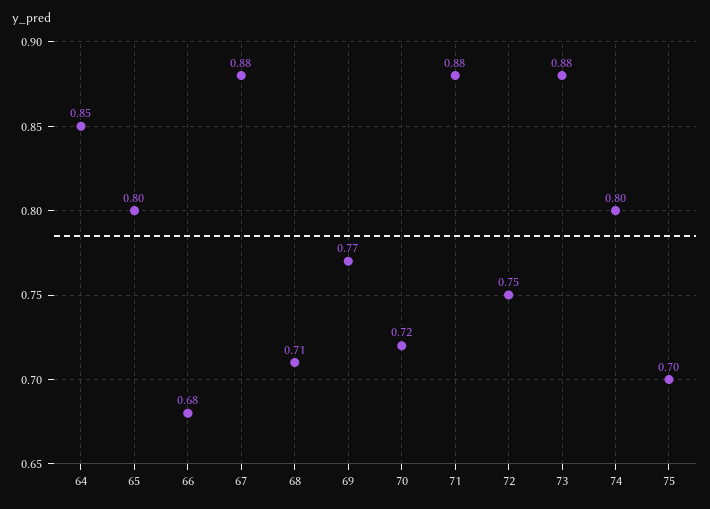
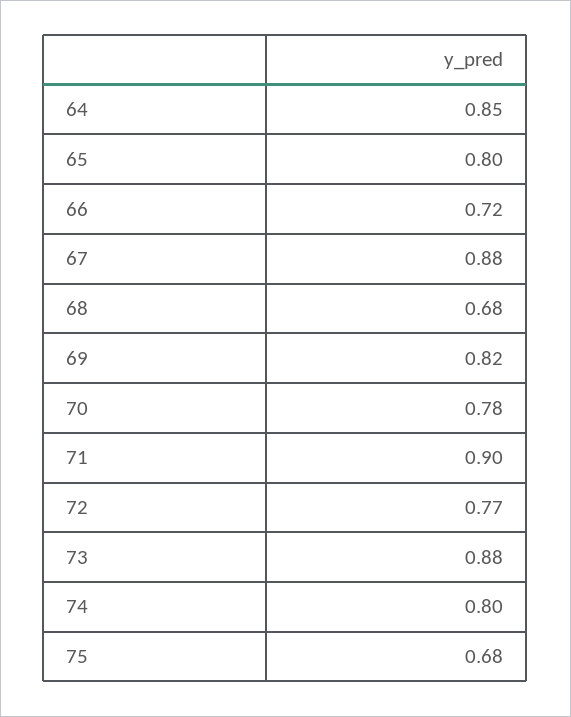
  {
    "64": 0.85,
    "65": 0.8,
-   "66": 0.68,
+   "66": 0.72,
    "67": 0.88,
-   "68": 0.71,
+   "68": 0.68,
-   "69": 0.77,
+   "69": 0.82,
-   "70": 0.72,
+   "70": 0.78,
-   "71": 0.88,
+   "71": 0.9,
-   "72": 0.75,
+   "72": 0.77,
    "73": 0.88,
    "74": 0.8,
-   "75": 0.7
+   "75": 0.68
  }

